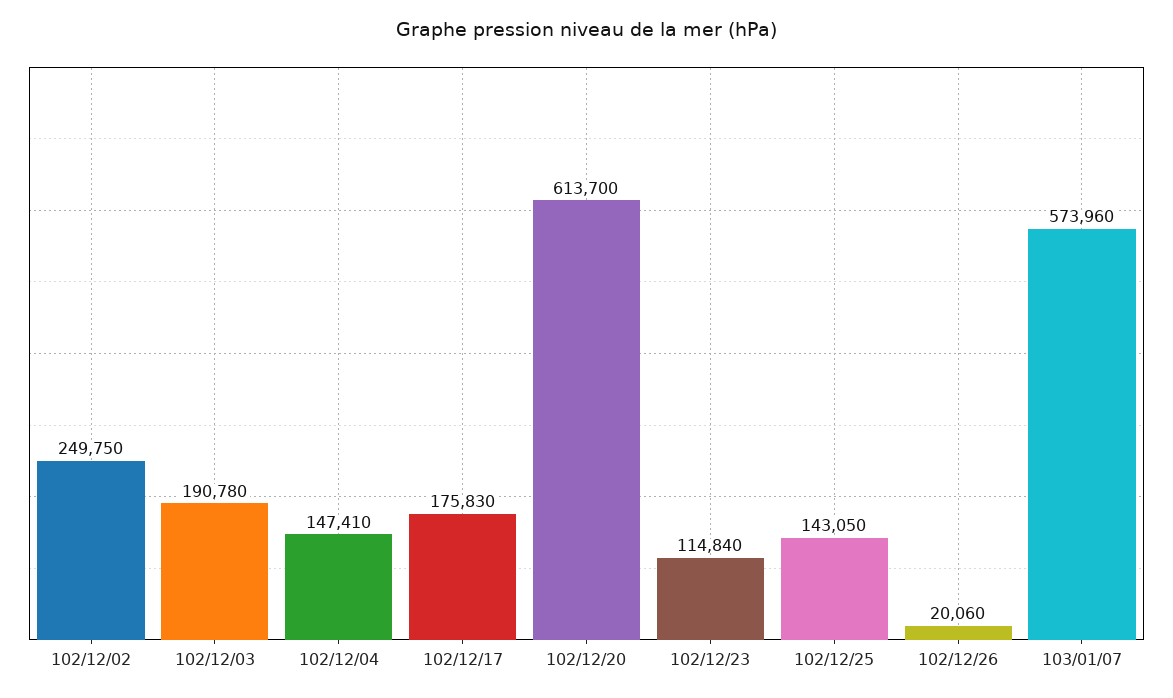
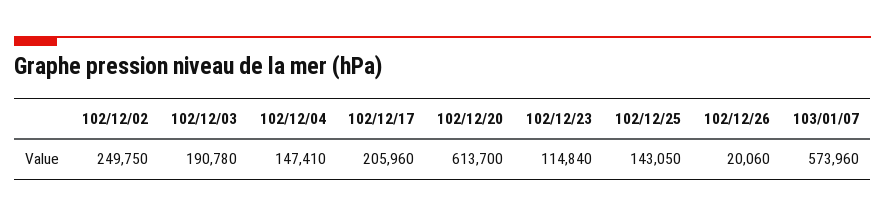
  {
    "102/12/02": 249750,
    "102/12/03": 190780,
    "102/12/04": 147410,
-   "102/12/17": 175830,
+   "102/12/17": 205960,
    "102/12/20": 613700,
    "102/12/23": 114840,
    "102/12/25": 143050,
    "102/12/26": 20060,
    "103/01/07": 573960
  }

